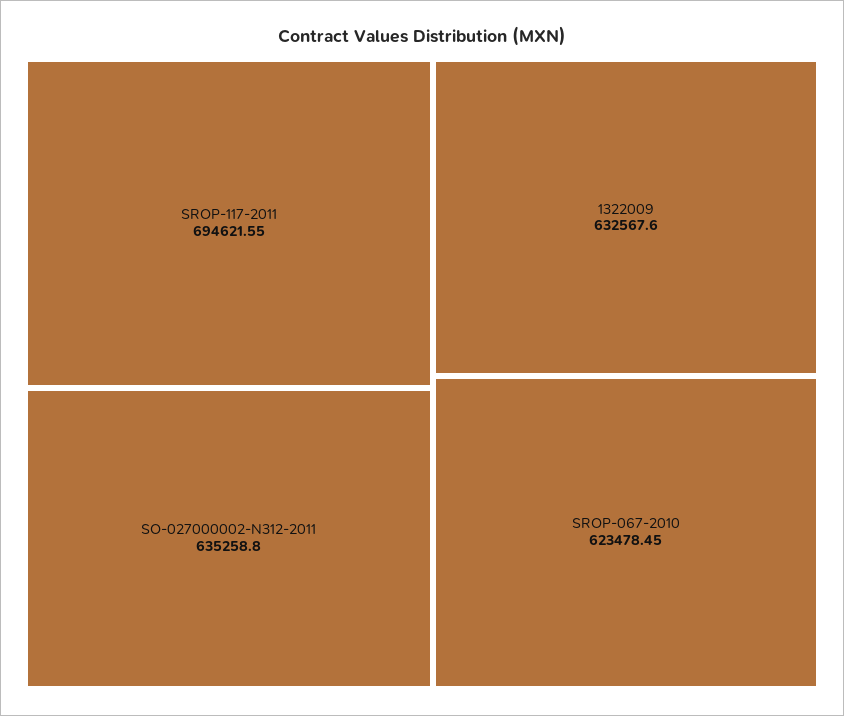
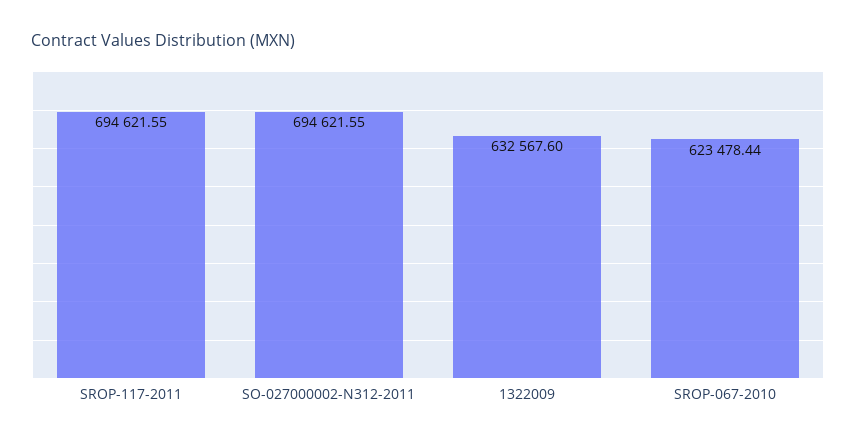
  {
    "SROP-117-2011": 694621.55,
-   "SO-027000002-N312-2011": 635258.8,
+   "SO-027000002-N312-2011": 694621.55,
    "1322009": 632567.6,
-   "SROP-067-2010": 623478.45
+   "SROP-067-2010": 623478.44
  }

